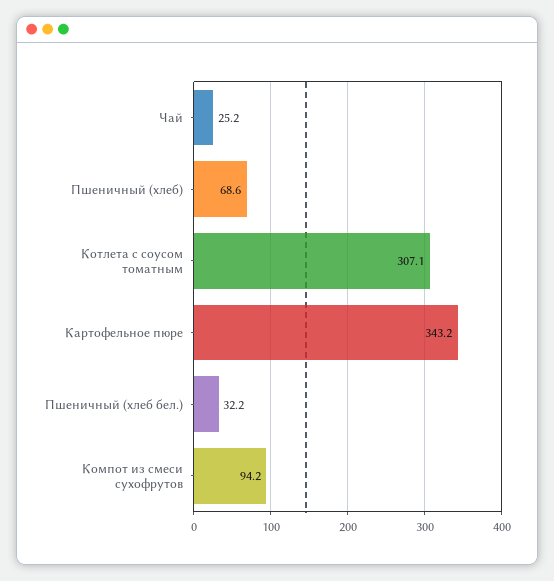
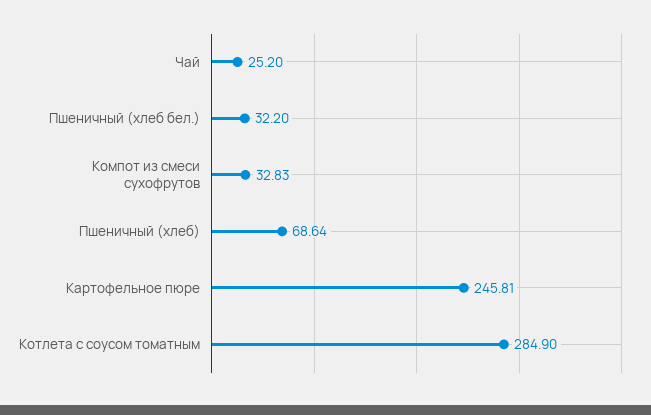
  {
    "Чай": 25.2,
    "Пшеничный (хлеб)": 68.64,
-   "Котлета с соусом томатным": 307.1,
+   "Котлета с соусом томатным": 284.9,
-   "Картофельное пюре": 343.2,
+   "Картофельное пюре": 245.81,
    "Пшеничный (хлеб бел.)": 32.2,
-   "Компот из смеси сухофрутов": 94.2
+   "Компот из смеси сухофрутов": 32.83
  }

